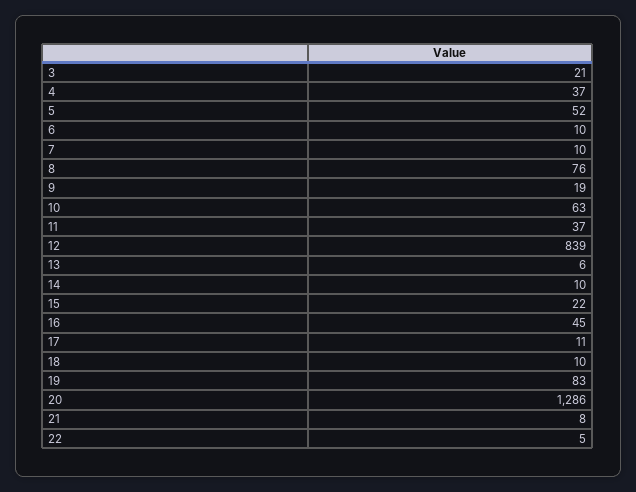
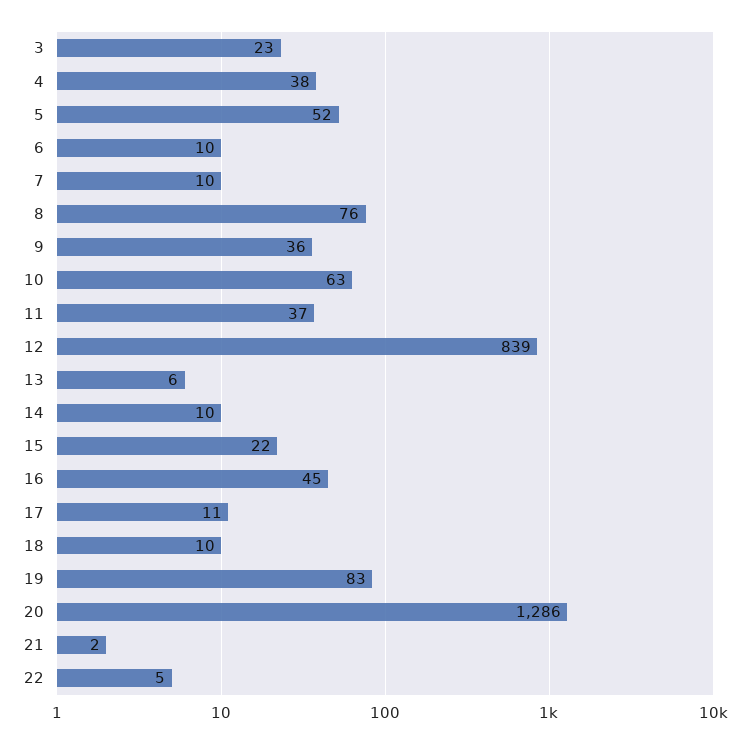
  {
-   "3": 21,
+   "3": 23,
-   "4": 37,
+   "4": 38,
    "5": 52,
    "6": 10,
    "7": 10,
    "8": 76,
-   "9": 19,
+   "9": 36,
    "10": 63,
    "11": 37,
    "12": 839,
    "13": 6,
    "14": 10,
    "15": 22,
    "16": 45,
    "17": 11,
    "18": 10,
    "19": 83,
    "20": 1286,
-   "21": 8,
+   "21": 2,
    "22": 5
  }

